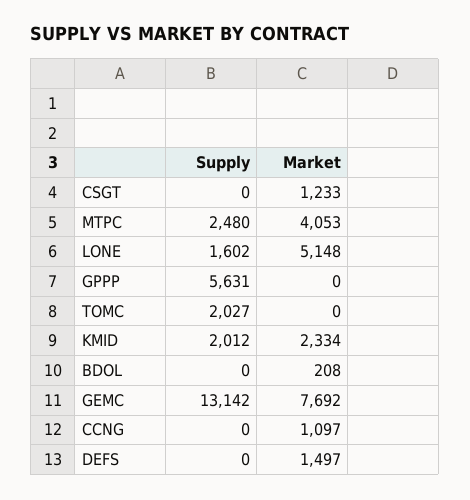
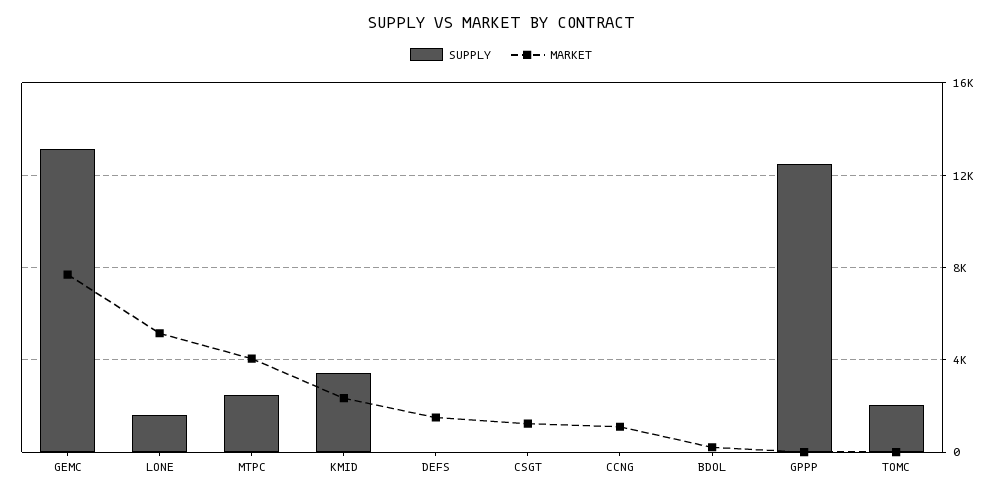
  {
    "Supply": {
      "CSGT": 0,
      "MTPC": 2480,
      "LONE": 1602,
-     "GPPP": 5631,
+     "GPPP": 12500,
      "TOMC": 2027,
-     "KMID": 2012,
+     "KMID": 3500,
      "BDOL": 0,
      "GEMC": 13142,
      "CCNG": 0,
      "DEFS": 0
    },
    "Market": {
      "CSGT": 1233,
      "MTPC": 4053,
      "LONE": 5148,
      "GPPP": 0,
      "TOMC": 0,
      "KMID": 2334,
      "BDOL": 208,
      "GEMC": 7692,
      "CCNG": 1097,
      "DEFS": 1497
    }
  }

